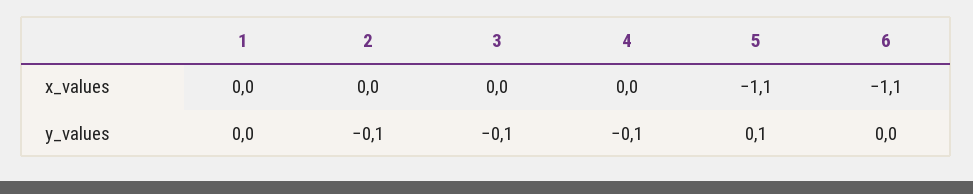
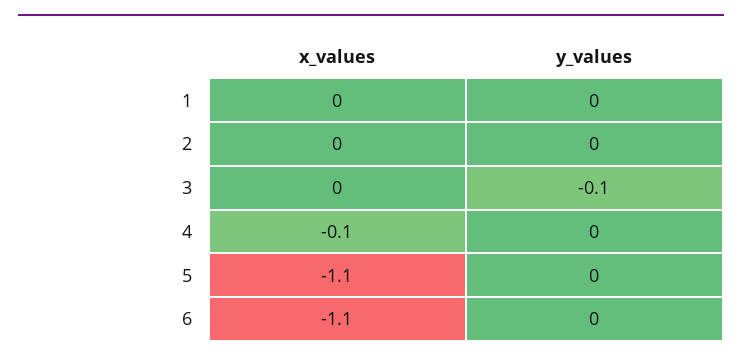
  {
    "1": {
      "x_values": 0,
      "y_values": 0
    },
    "2": {
      "x_values": 0,
-     "y_values": -0.1
+     "y_values": 0
    },
    "3": {
      "x_values": 0,
      "y_values": -0.1
    },
    "4": {
-     "x_values": 0,
+     "x_values": -0.1,
-     "y_values": -0.1
+     "y_values": 0
    },
    "5": {
      "x_values": -1.1,
-     "y_values": 0.1
+     "y_values": 0
    },
    "6": {
      "x_values": -1.1,
      "y_values": 0
    }
  }

